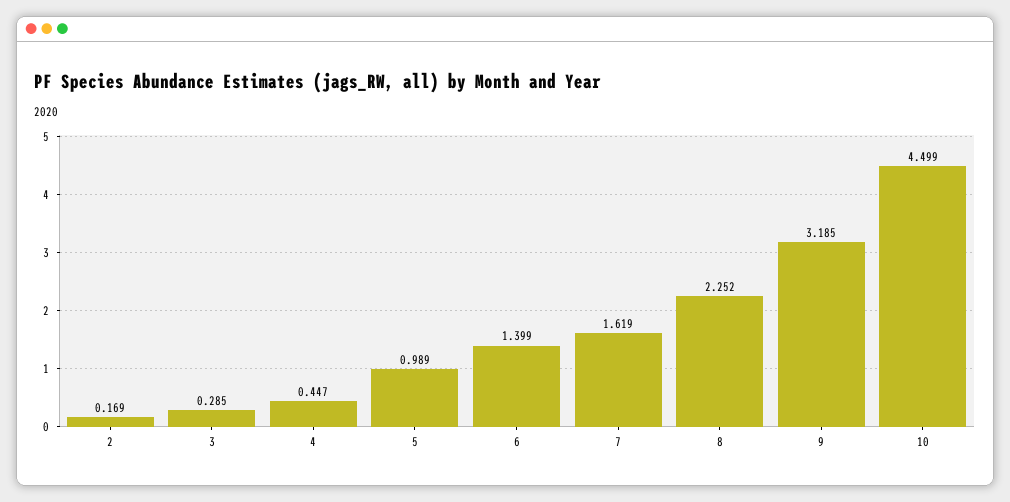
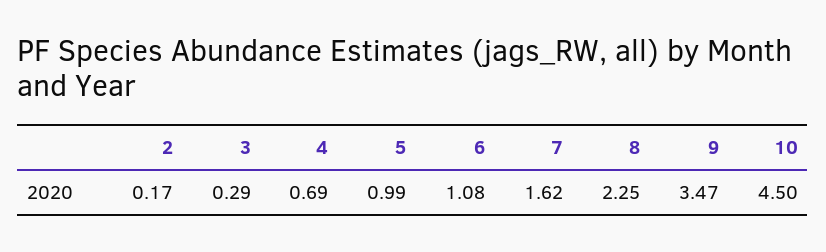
  {
    "2": 0.169,
    "3": 0.285,
-   "4": 0.447,
+   "4": 0.69,
    "5": 0.989,
-   "6": 1.399,
+   "6": 1.08,
    "7": 1.619,
    "8": 2.252,
-   "9": 3.185,
+   "9": 3.47,
    "10": 4.499
  }

